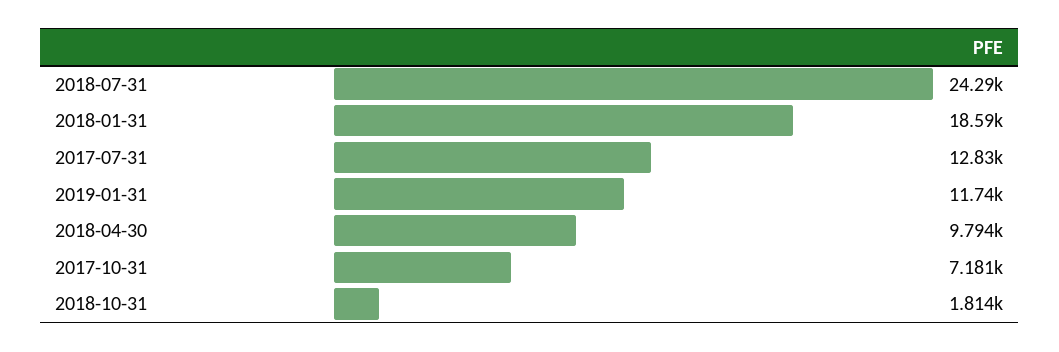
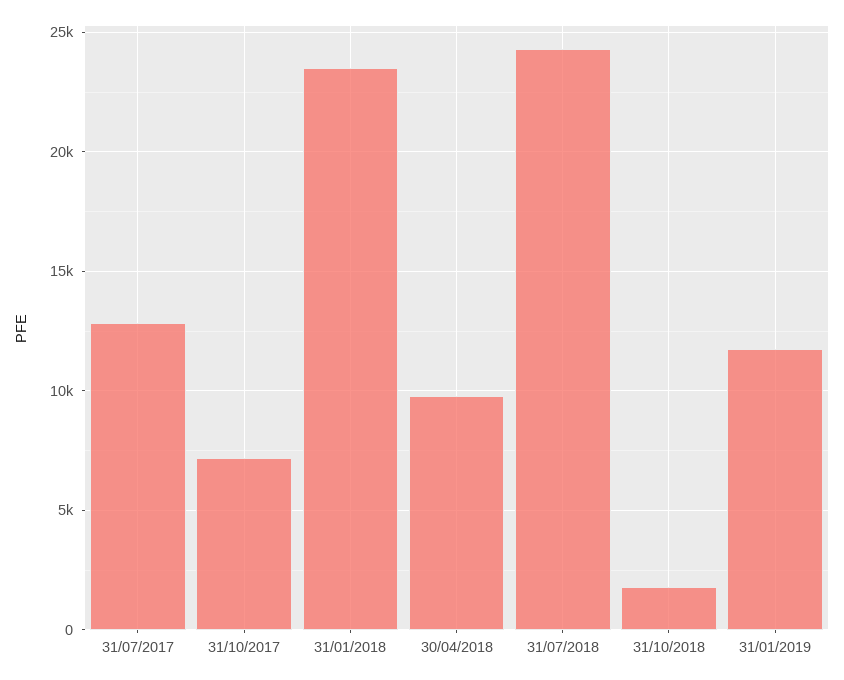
  {
    "2018-07-31": 24290,
-   "2018-01-31": 18590,
+   "2018-01-31": 23500,
    "2017-07-31": 12830,
    "2019-01-31": 11740,
    "2018-04-30": 9794,
    "2017-10-31": 7181,
    "2018-10-31": 1814
  }

